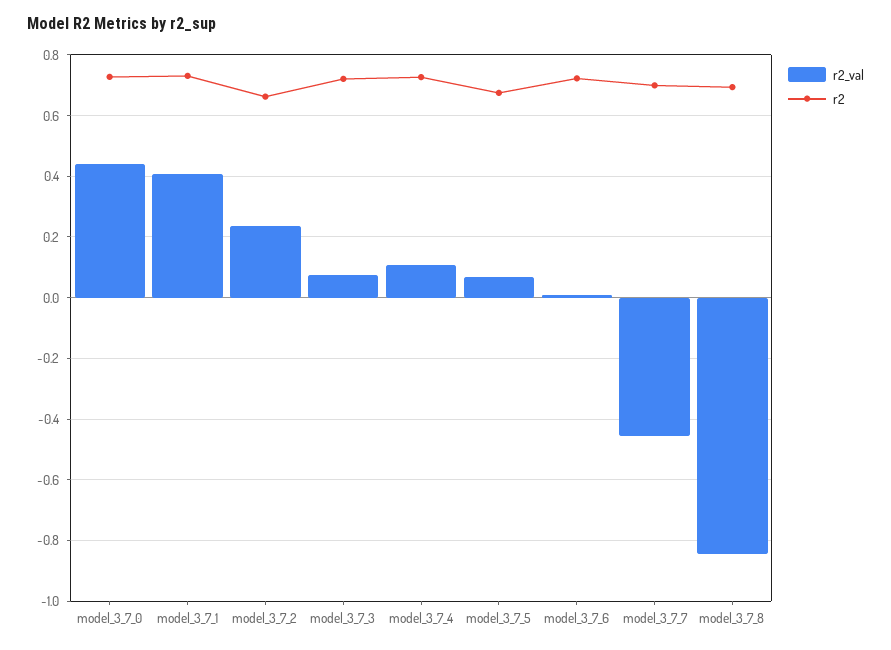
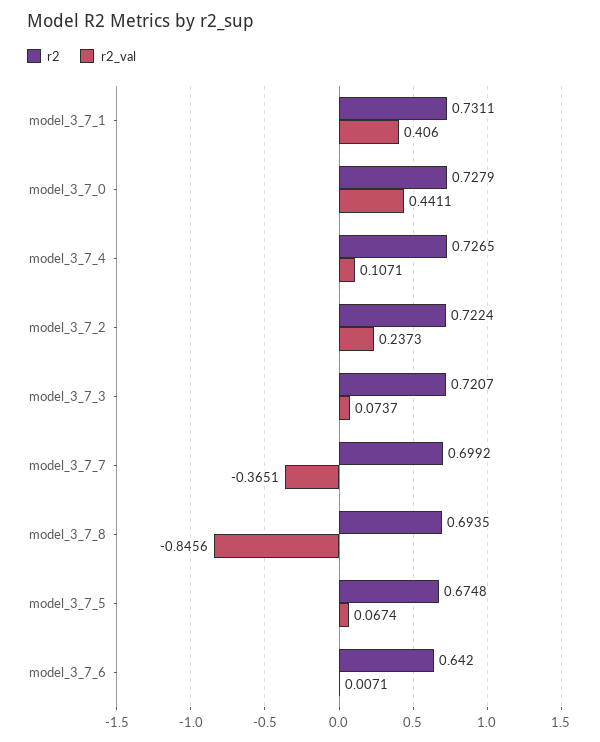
  {
    "r2_val": {
      "model_3_7_0": 0.4411,
      "model_3_7_1": 0.406,
      "model_3_7_2": 0.2373,
      "model_3_7_3": 0.0737,
      "model_3_7_4": 0.1071,
      "model_3_7_5": 0.0674,
      "model_3_7_6": 0.0071,
-     "model_3_7_7": -0.46,
+     "model_3_7_7": -0.3651,
      "model_3_7_8": -0.8456
    },
    "r2": {
      "model_3_7_0": 0.7279,
      "model_3_7_1": 0.7311,
-     "model_3_7_2": 0.66,
+     "model_3_7_2": 0.7224,
      "model_3_7_3": 0.7207,
      "model_3_7_4": 0.7265,
      "model_3_7_5": 0.6748,
-     "model_3_7_6": 0.72,
+     "model_3_7_6": 0.642,
      "model_3_7_7": 0.6992,
      "model_3_7_8": 0.6935
    }
  }

